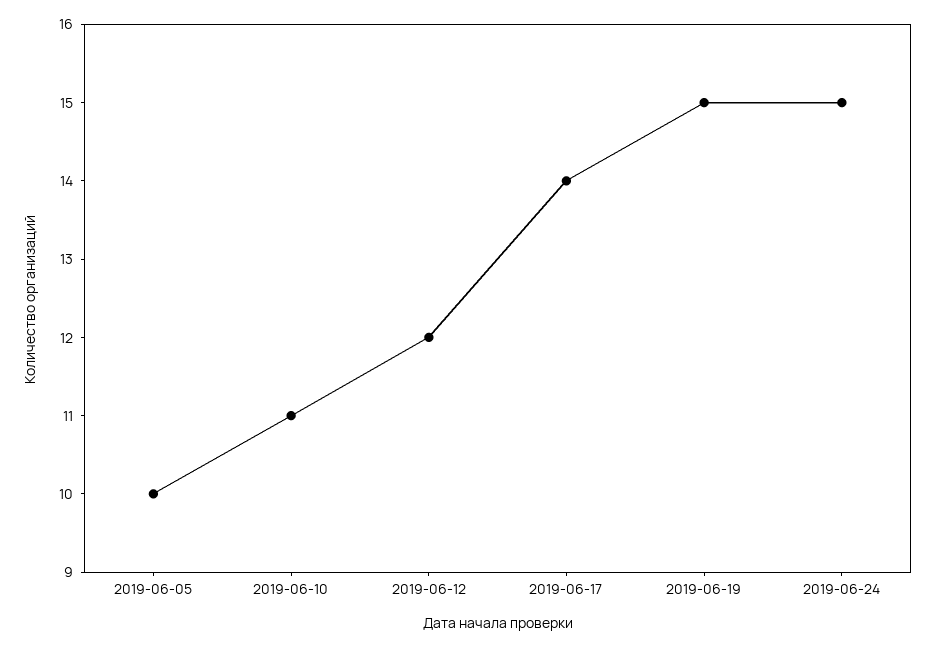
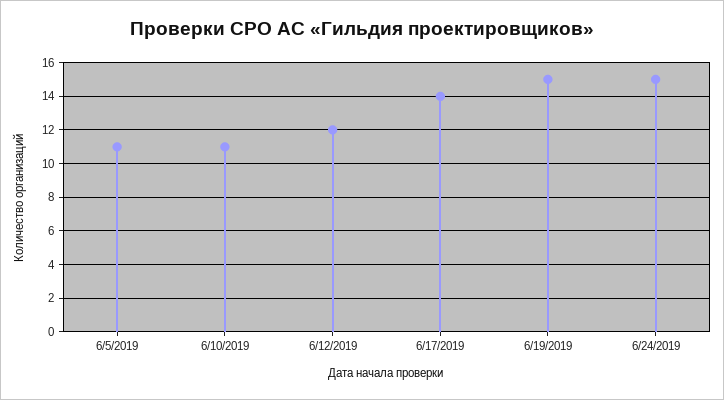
  {
-   "2019-06-05": 10,
+   "2019-06-05": 11,
    "2019-06-10": 11,
    "2019-06-12": 12,
    "2019-06-17": 14,
    "2019-06-19": 15,
    "2019-06-24": 15
  }

